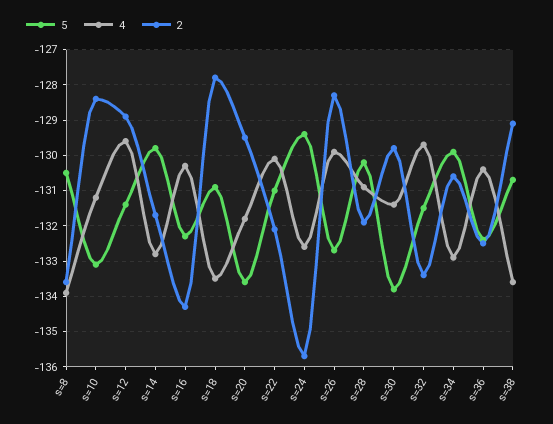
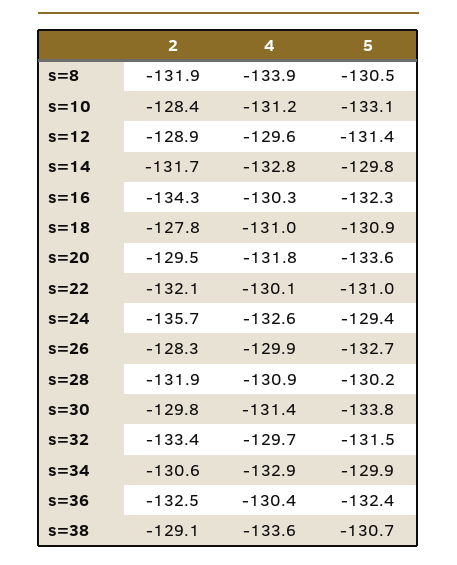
  {
    "5": {
      "s=8": -130.5,
      "s=10": -133.1,
      "s=12": -131.4,
      "s=14": -129.8,
      "s=16": -132.3,
      "s=18": -130.9,
      "s=20": -133.6,
      "s=22": -131,
      "s=24": -129.4,
      "s=26": -132.7,
      "s=28": -130.2,
      "s=30": -133.8,
      "s=32": -131.5,
      "s=34": -129.9,
      "s=36": -132.4,
      "s=38": -130.7
    },
    "4": {
      "s=8": -133.9,
      "s=10": -131.2,
      "s=12": -129.6,
      "s=14": -132.8,
      "s=16": -130.3,
-     "s=18": -133.5,
+     "s=18": -131,
      "s=20": -131.8,
      "s=22": -130.1,
      "s=24": -132.6,
      "s=26": -129.9,
      "s=28": -130.9,
      "s=30": -131.4,
      "s=32": -129.7,
      "s=34": -132.9,
      "s=36": -130.4,
      "s=38": -133.6
    },
    "2": {
-     "s=8": -133.5,
+     "s=8": -131.9,
      "s=10": -128.4,
      "s=12": -128.9,
      "s=14": -131.7,
      "s=16": -134.3,
      "s=18": -127.8,
      "s=20": -129.5,
      "s=22": -132.1,
      "s=24": -135.7,
      "s=26": -128.3,
      "s=28": -131.9,
      "s=30": -129.8,
      "s=32": -133.4,
      "s=34": -130.6,
      "s=36": -132.5,
      "s=38": -129.1
    }
  }

